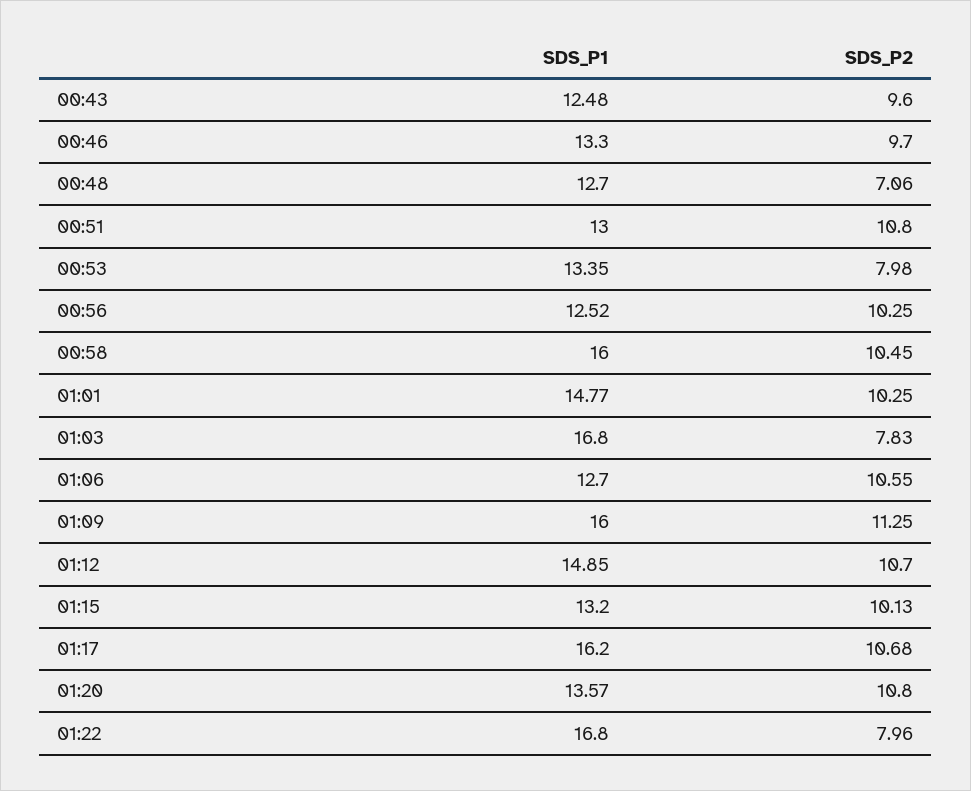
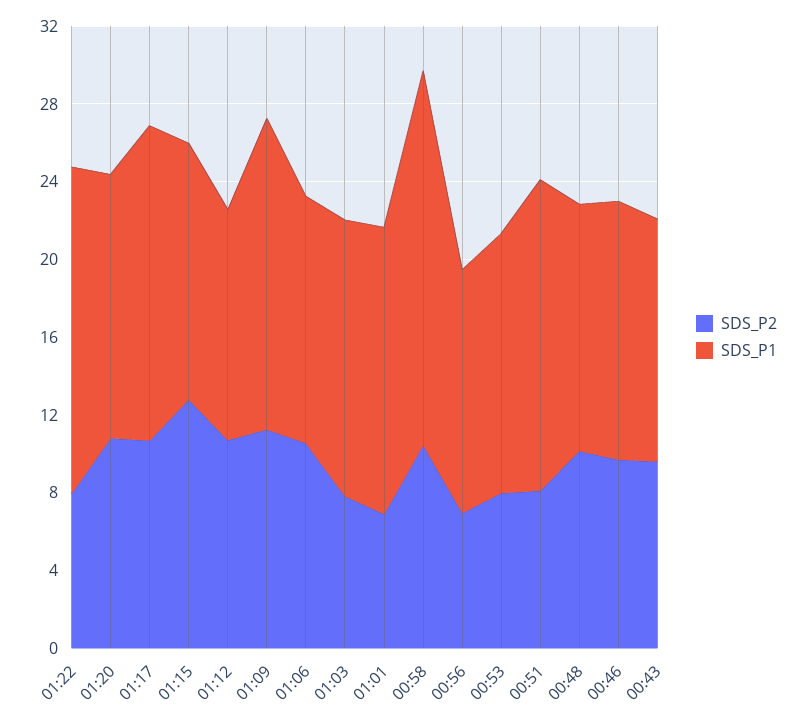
  {
    "SDS_P1": {
      "00:43": 12.48,
      "00:46": 13.3,
      "00:48": 12.7,
-     "00:51": 13,
+     "00:51": 16,
      "00:53": 13.35,
      "00:56": 12.52,
-     "00:58": 16,
+     "00:58": 19,
      "01:01": 14.77,
-     "01:03": 16.8,
+     "01:03": 14,
      "01:06": 12.7,
      "01:09": 16,
-     "01:12": 14.85,
+     "01:12": 12,
      "01:15": 13.2,
      "01:17": 16.2,
      "01:20": 13.57,
      "01:22": 16.8
    },
    "SDS_P2": {
      "00:43": 9.6,
      "00:46": 9.7,
-     "00:48": 7.06,
+     "00:48": 10,
-     "00:51": 10.8,
+     "00:51": 8,
      "00:53": 7.98,
-     "00:56": 10.25,
+     "00:56": 7,
      "00:58": 10.45,
-     "01:01": 10.25,
+     "01:01": 7,
      "01:03": 7.83,
      "01:06": 10.55,
      "01:09": 11.25,
      "01:12": 10.7,
-     "01:15": 10.13,
+     "01:15": 13,
      "01:17": 10.68,
      "01:20": 10.8,
      "01:22": 7.96
    }
  }

